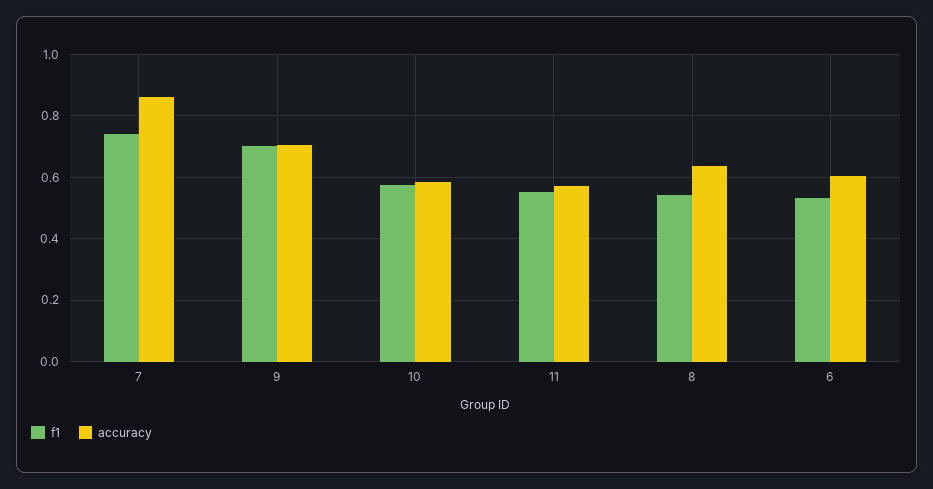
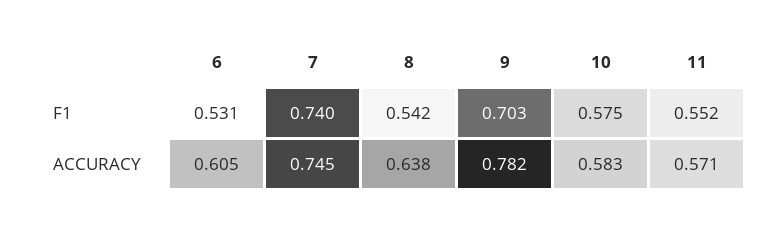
  {
    "f1": {
      "7": 0.74,
      "9": 0.703,
      "10": 0.575,
      "11": 0.552,
      "8": 0.542,
      "6": 0.531
    },
    "accuracy": {
-     "7": 0.86,
+     "7": 0.745,
-     "9": 0.7,
+     "9": 0.782,
      "10": 0.583,
      "11": 0.571,
      "8": 0.638,
      "6": 0.605
    }
  }

